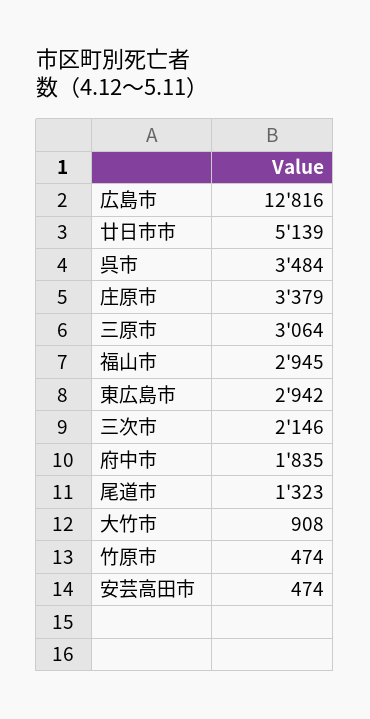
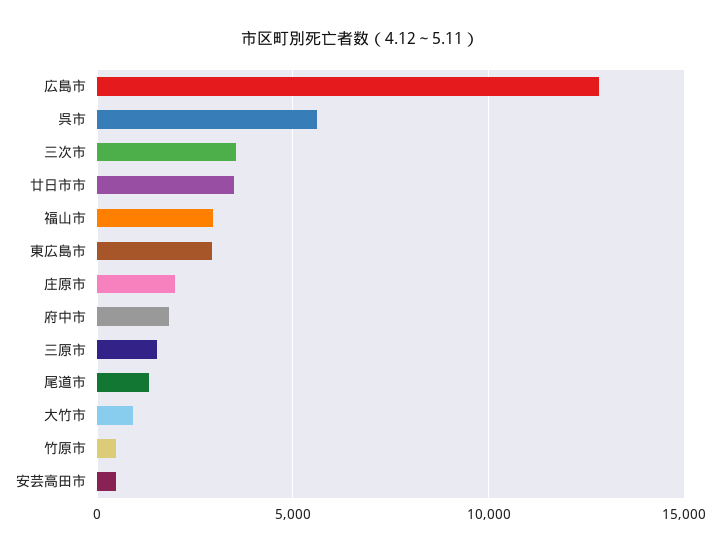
  {
    "広島市": 12816,
-   "廿日市市": 5139,
+   "廿日市市": 3500,
-   "呉市": 3484,
+   "呉市": 5500,
-   "庄原市": 3379,
+   "庄原市": 2000,
-   "三原市": 3064,
+   "三原市": 1500,
    "福山市": 2945,
    "東広島市": 2942,
-   "三次市": 2146,
+   "三次市": 3500,
    "府中市": 1835,
    "尾道市": 1323,
    "大竹市": 908,
    "竹原市": 474,
    "安芸高田市": 474
  }

